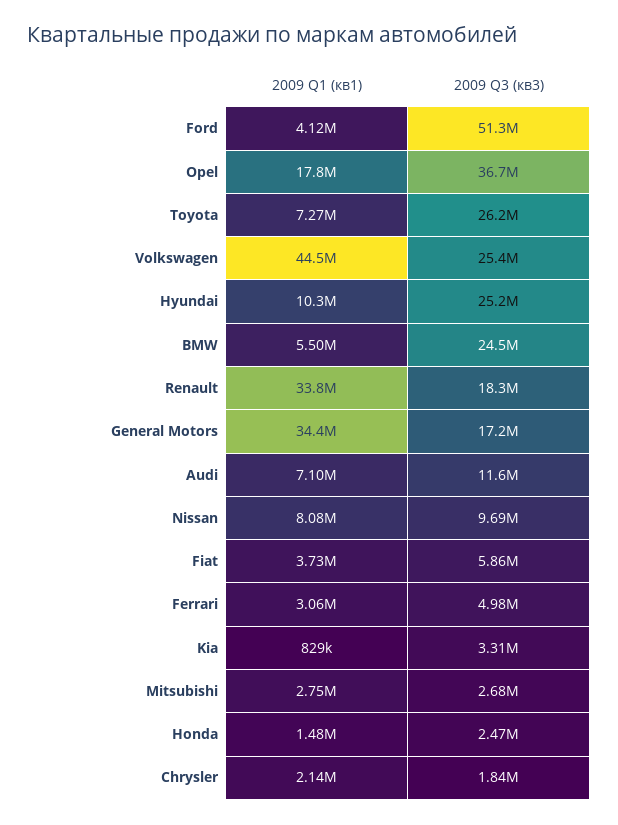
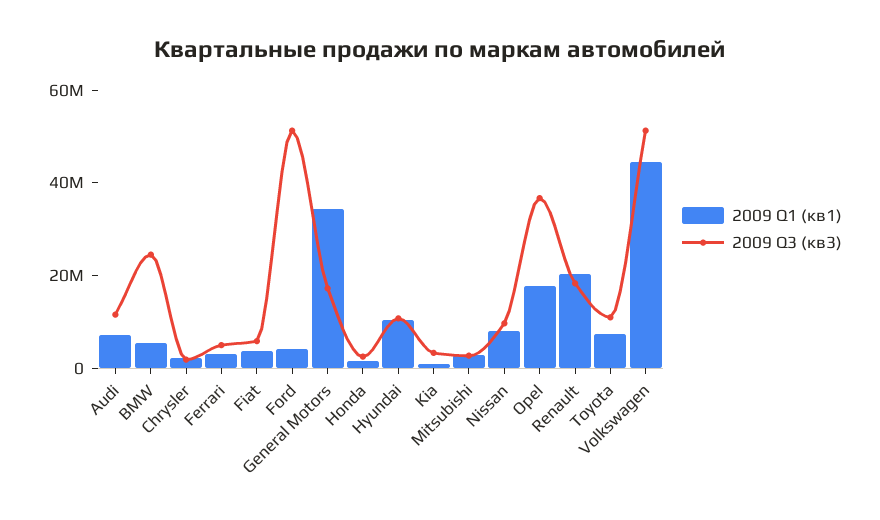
  {
    "2009 Q1 (кв1)": {
      "Ford": 4120000,
      "Opel": 17800000,
      "Toyota": 7270000,
      "Volkswagen": 44500000,
      "Hyundai": 10300000,
      "BMW": 5500000,
-     "Renault": 33800000,
+     "Renault": 20000000,
      "General Motors": 34400000,
      "Audi": 7100000,
      "Nissan": 8080000,
      "Fiat": 3730000,
      "Ferrari": 3060000,
      "Kia": 829000,
      "Mitsubishi": 2750000,
      "Honda": 1480000,
      "Chrysler": 2140000
    },
    "2009 Q3 (кв3)": {
      "Ford": 51300000,
      "Opel": 36700000,
-     "Toyota": 26200000,
+     "Toyota": 10000000,
-     "Volkswagen": 25400000,
+     "Volkswagen": 50000000,
-     "Hyundai": 25200000,
+     "Hyundai": 10000000,
      "BMW": 24500000,
      "Renault": 18300000,
      "General Motors": 17200000,
      "Audi": 11600000,
      "Nissan": 9690000,
      "Fiat": 5860000,
      "Ferrari": 4980000,
      "Kia": 3310000,
      "Mitsubishi": 2680000,
      "Honda": 2470000,
      "Chrysler": 1840000
    }
  }

